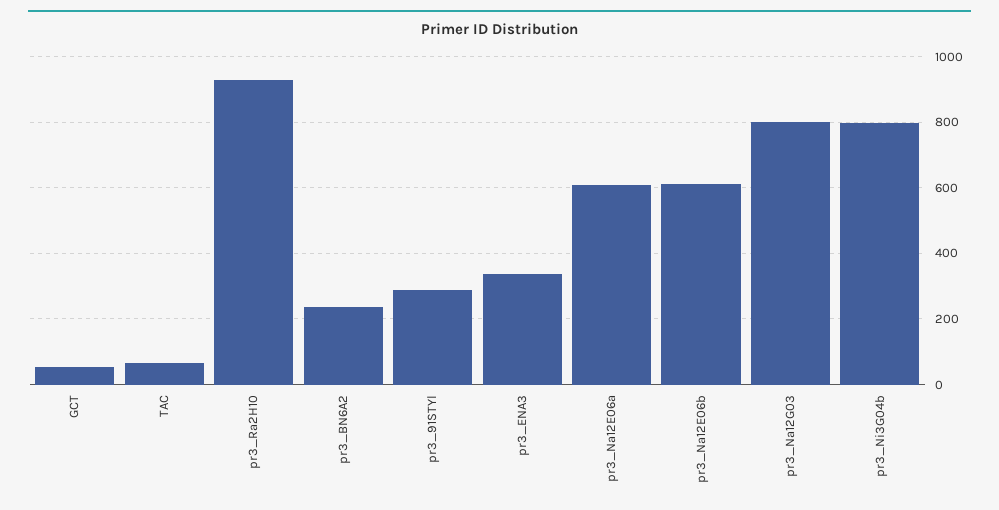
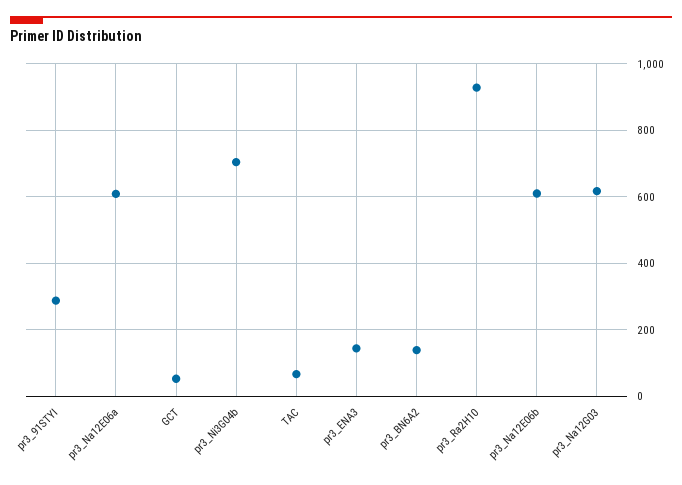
  {
    "GCT": 60,
    "TAC": 60,
    "pr3_Ra2H10": 920,
-   "pr3_BN6A2": 240,
+   "pr3_BN6A2": 140,
    "pr3_91STYl": 280,
-   "pr3_ENA3": 340,
+   "pr3_ENA3": 140,
    "pr3_Na12E06a": 600,
    "pr3_Na12E06b": 620,
-   "pr3_Na12G03": 800,
+   "pr3_Na12G03": 620,
-   "pr3_Ni3G04b": 800
+   "pr3_Ni3G04b": 700
  }

